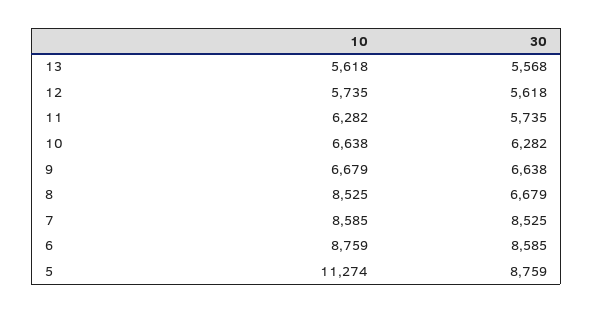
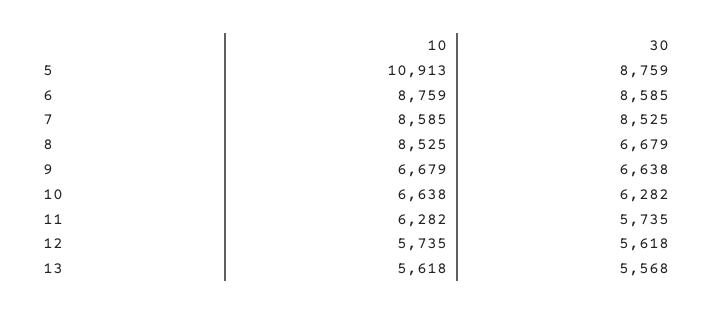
  {
    "10": {
      "13": 5618,
      "12": 5735,
      "11": 6282,
      "10": 6638,
      "9": 6679,
      "8": 8525,
      "7": 8585,
      "6": 8759,
-     "5": 11274
+     "5": 10913
    },
    "30": {
      "13": 5568,
      "12": 5618,
      "11": 5735,
      "10": 6282,
      "9": 6638,
      "8": 6679,
      "7": 8525,
      "6": 8585,
      "5": 8759
    }
  }

